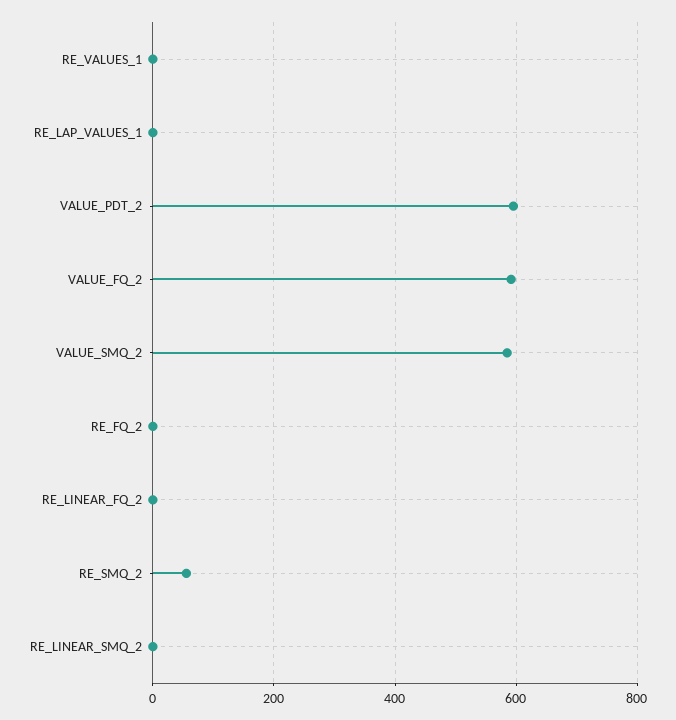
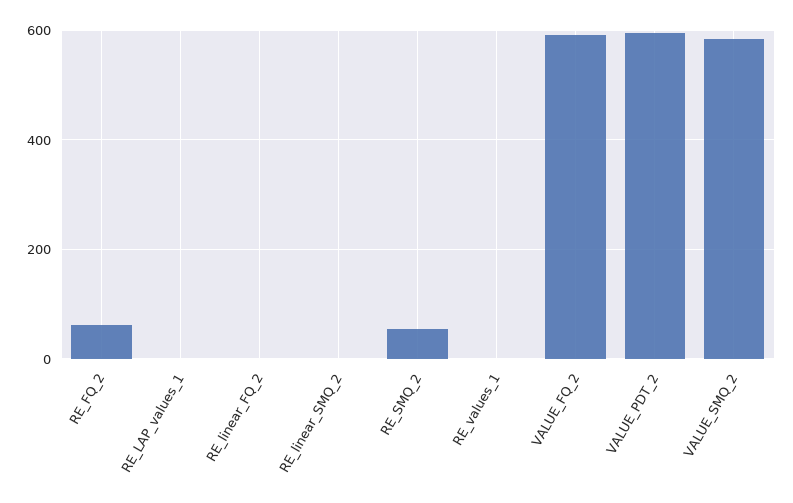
  {
    "RE_VALUES_1": 0,
    "RE_LAP_VALUES_1": 0,
    "VALUE_PDT_2": 600,
    "VALUE_FQ_2": 600,
    "VALUE_SMQ_2": 580,
-   "RE_FQ_2": 0,
+   "RE_FQ_2": 60,
    "RE_LINEAR_FQ_2": 0,
    "RE_SMQ_2": 60,
    "RE_LINEAR_SMQ_2": 0
  }

